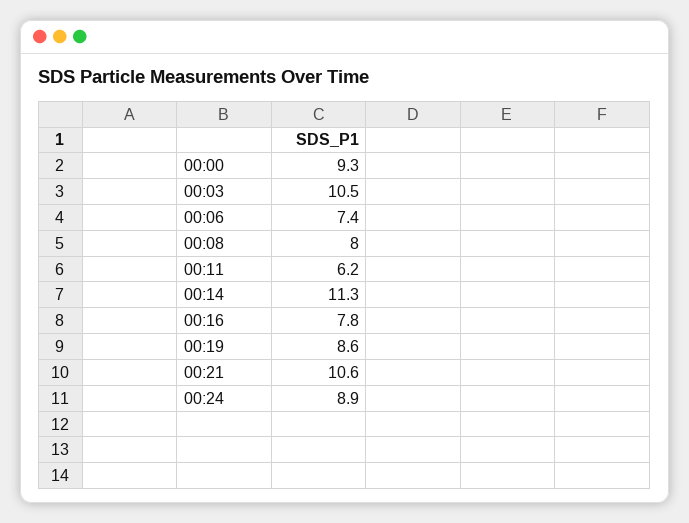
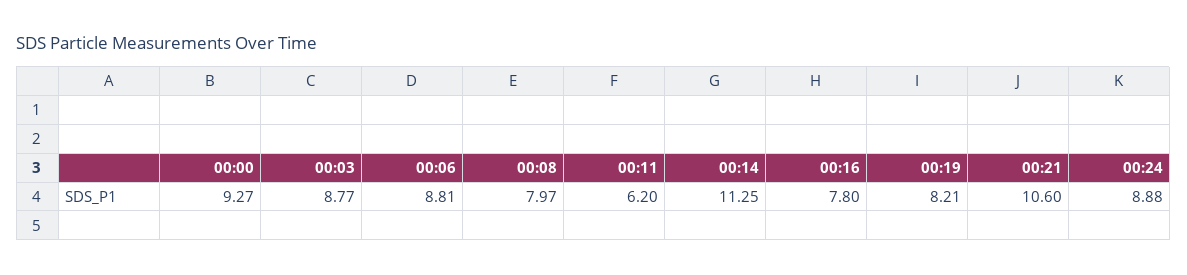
  {
    "00:00": 9.27,
-   "00:03": 10.5,
+   "00:03": 8.77,
-   "00:06": 7.4,
+   "00:06": 8.81,
    "00:08": 7.97,
    "00:11": 6.2,
    "00:14": 11.25,
    "00:16": 7.8,
-   "00:19": 8.6,
+   "00:19": 8.21,
    "00:21": 10.6,
    "00:24": 8.88
  }

